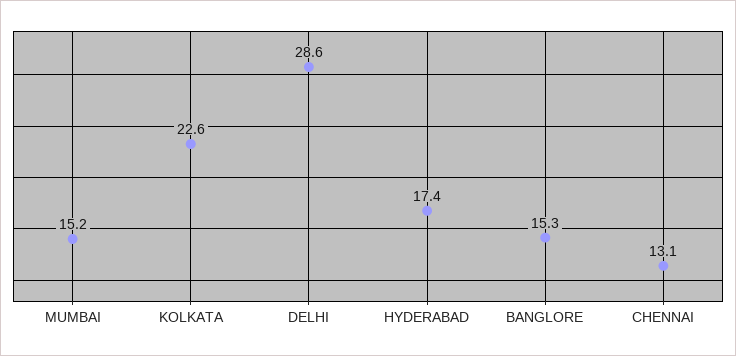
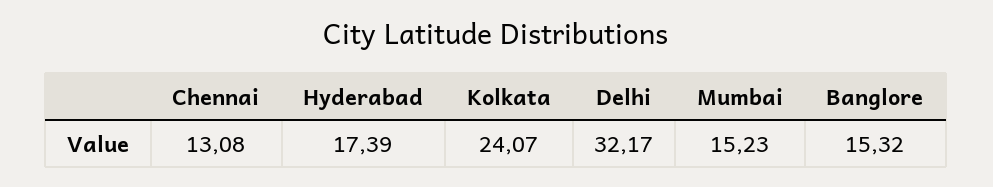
  {
    "MUMBAI": 15.23,
-   "KOLKATA": 22.6,
+   "KOLKATA": 24.07,
-   "DELHI": 28.6,
+   "DELHI": 32.17,
    "HYDERABAD": 17.39,
    "BANGLORE": 15.32,
    "CHENNAI": 13.08
  }

